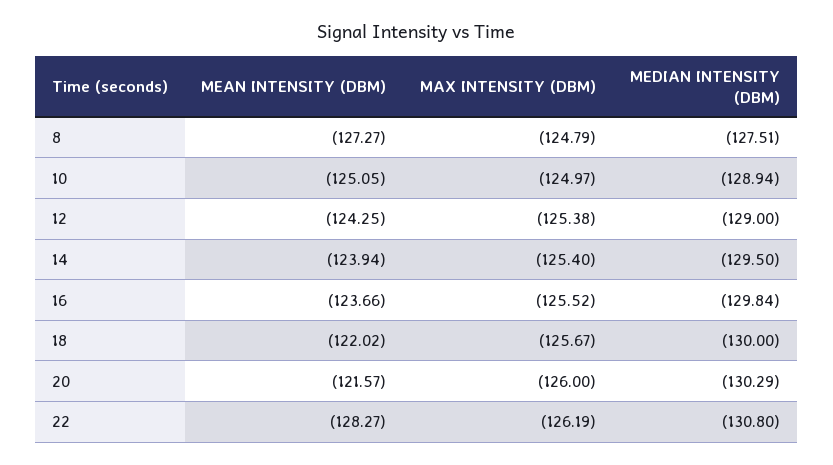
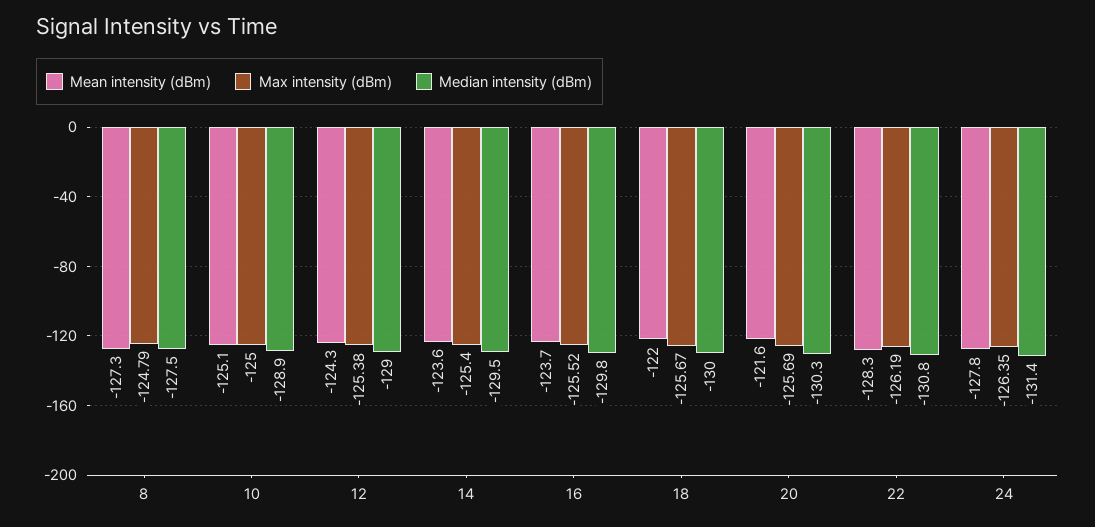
  {
    "MEAN INTENSITY (DBM)": {
      "8": -127.27,
      "10": -125.05,
      "12": -124.25,
-     "14": -123.94,
+     "14": -123.6,
      "16": -123.66,
      "18": -122.02,
      "20": -121.57,
-     "22": -128.27
+     "22": -128.27,
+     "24": -127.8
    },
    "MAX INTENSITY (DBM)": {
      "8": -124.79,
-     "10": -124.97,
+     "10": -125,
      "12": -125.38,
      "14": -125.4,
      "16": -125.52,
      "18": -125.67,
-     "20": -126,
+     "20": -125.69,
-     "22": -126.19
+     "22": -126.19,
+     "24": -126.35
    },
    "MEDIAN INTENSITY (DBM)": {
      "8": -127.51,
      "10": -128.94,
      "12": -129,
      "14": -129.5,
      "16": -129.84,
      "18": -130,
      "20": -130.29,
-     "22": -130.8
+     "22": -130.8,
+     "24": -131.4
    }
  }

